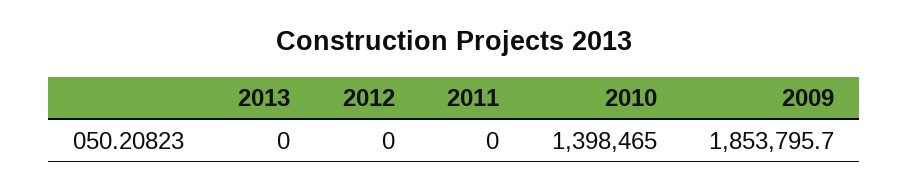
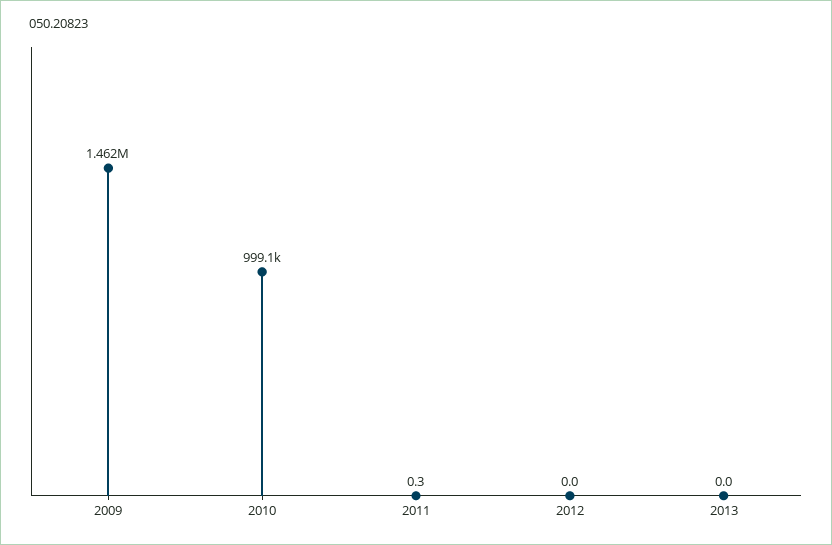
  {
    "2013": 0,
    "2012": 0,
-   "2011": 0,
+   "2011": 0.3,
-   "2010": 1398465,
+   "2010": 999100,
-   "2009": 1853795.7
+   "2009": 1462000
  }

